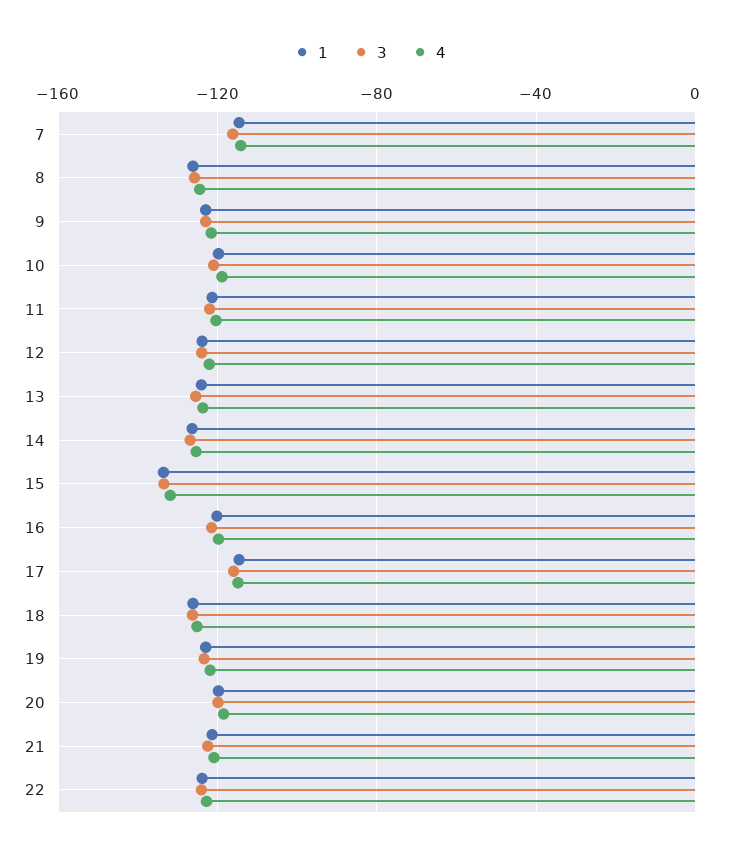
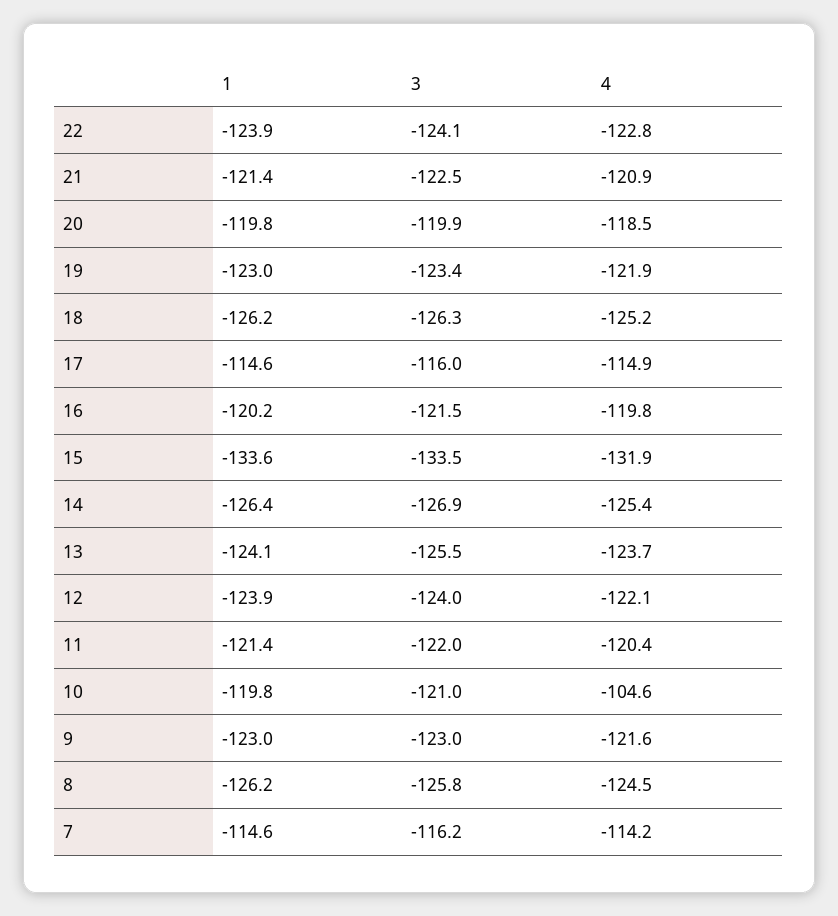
  {
    "1": {
      "7": -114.6,
      "8": -126.2,
      "9": -123,
      "10": -119.8,
      "11": -121.4,
      "12": -123.9,
      "13": -124.1,
      "14": -126.4,
      "15": -133.6,
      "16": -120.2,
      "17": -114.6,
      "18": -126.2,
      "19": -123,
      "20": -119.8,
      "21": -121.4,
      "22": -123.9
    },
    "3": {
      "7": -116.2,
      "8": -125.8,
      "9": -123,
      "10": -121,
      "11": -122,
      "12": -124,
      "13": -125.5,
      "14": -126.9,
      "15": -133.5,
      "16": -121.5,
      "17": -116,
      "18": -126.3,
      "19": -123.4,
      "20": -119.9,
      "21": -122.5,
      "22": -124.1
    },
    "4": {
      "7": -114.2,
      "8": -124.5,
      "9": -121.6,
-     "10": -120,
+     "10": -104.6,
      "11": -120.4,
      "12": -122.1,
      "13": -123.7,
      "14": -125.4,
      "15": -131.9,
      "16": -119.8,
      "17": -114.9,
      "18": -125.2,
      "19": -121.9,
      "20": -118.5,
      "21": -120.9,
      "22": -122.8
    }
  }

